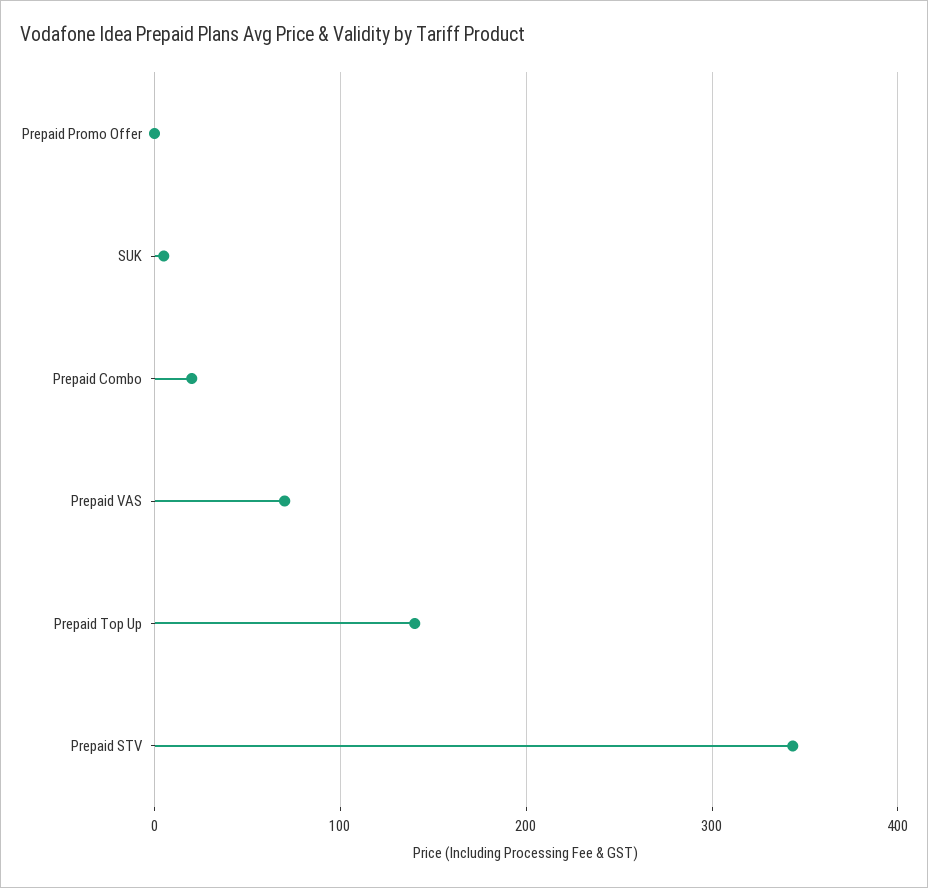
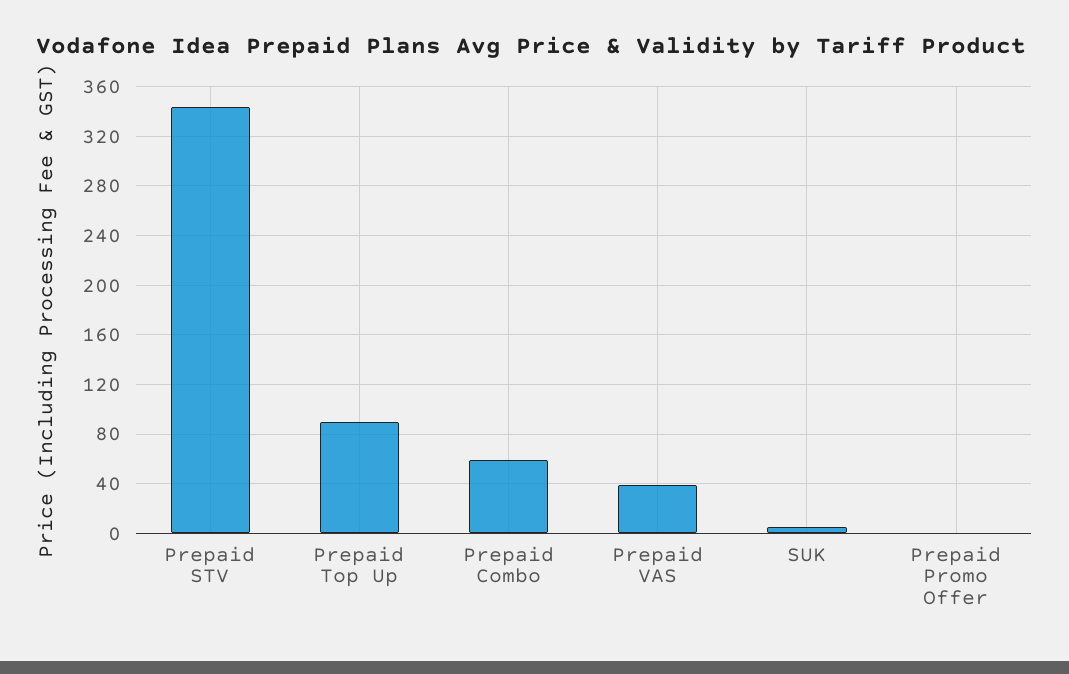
  {
    "Prepaid Promo Offer": 0,
    "SUK": 5,
-   "Prepaid Combo": 20,
+   "Prepaid Combo": 60,
-   "Prepaid VAS": 70,
+   "Prepaid VAS": 40,
-   "Prepaid Top Up": 140,
+   "Prepaid Top Up": 90,
    "Prepaid STV": 345
  }

